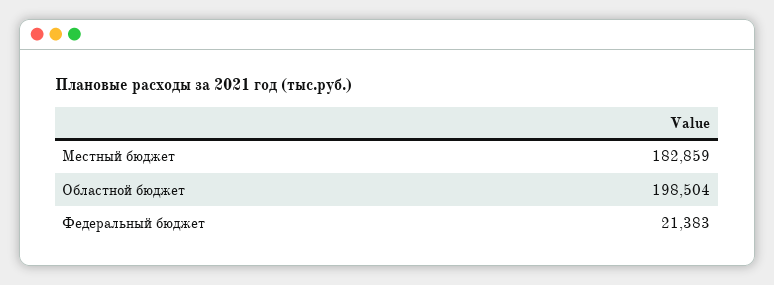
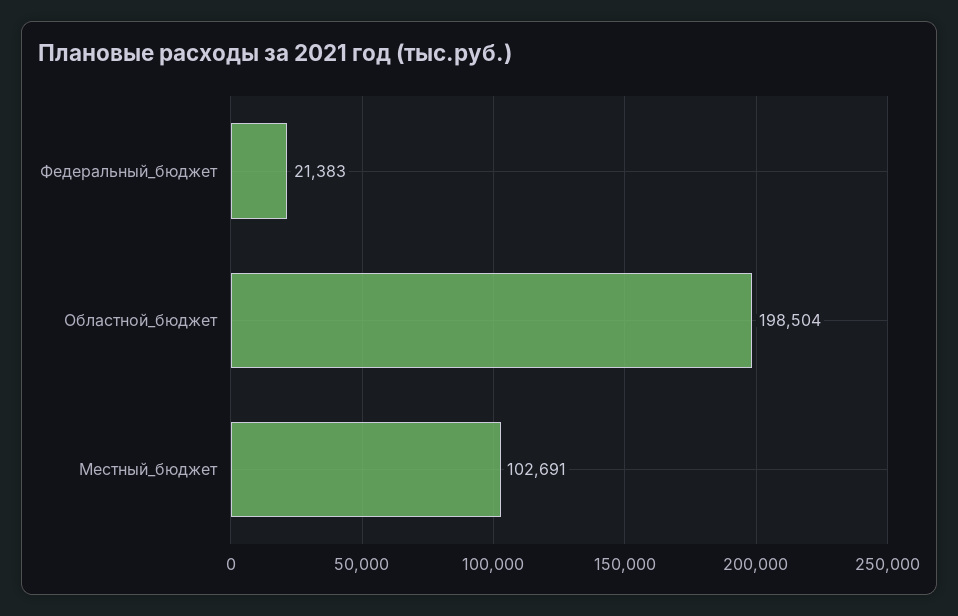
  {
-   "Местный бюджет": 182859,
+   "Местный бюджет": 102691,
    "Областной бюджет": 198504,
    "Федеральный бюджет": 21383
  }

